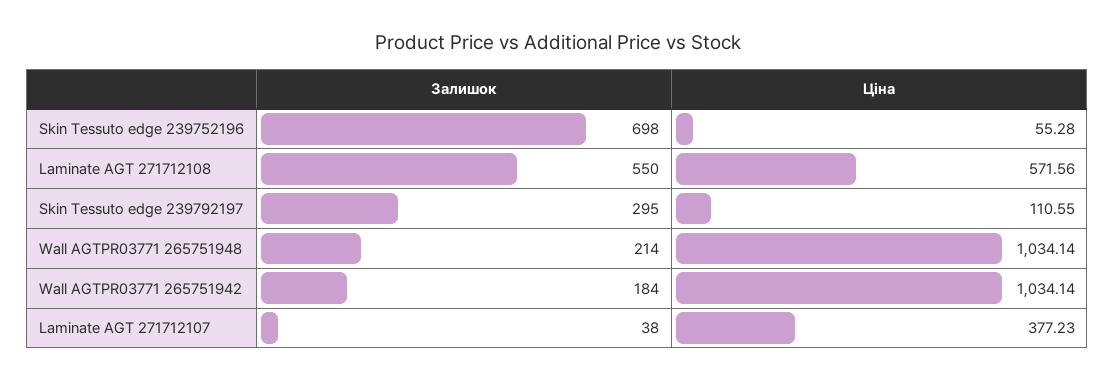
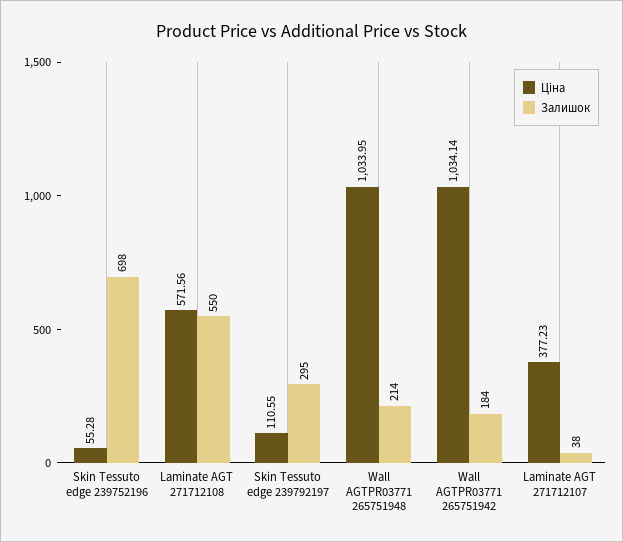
  {
    "Залишок": {
      "Skin Tessuto edge 239752196": 698,
      "Laminate AGT 271712108": 550,
      "Skin Tessuto edge 239792197": 295,
      "Wall AGTPR03771 265751948": 214,
      "Wall AGTPR03771 265751942": 184,
      "Laminate AGT 271712107": 38
    },
    "Ціна": {
      "Skin Tessuto edge 239752196": 55.28,
      "Laminate AGT 271712108": 571.56,
      "Skin Tessuto edge 239792197": 110.55,
-     "Wall AGTPR03771 265751948": 1034.14,
+     "Wall AGTPR03771 265751948": 1033.95,
      "Wall AGTPR03771 265751942": 1034.14,
      "Laminate AGT 271712107": 377.23
    }
  }

